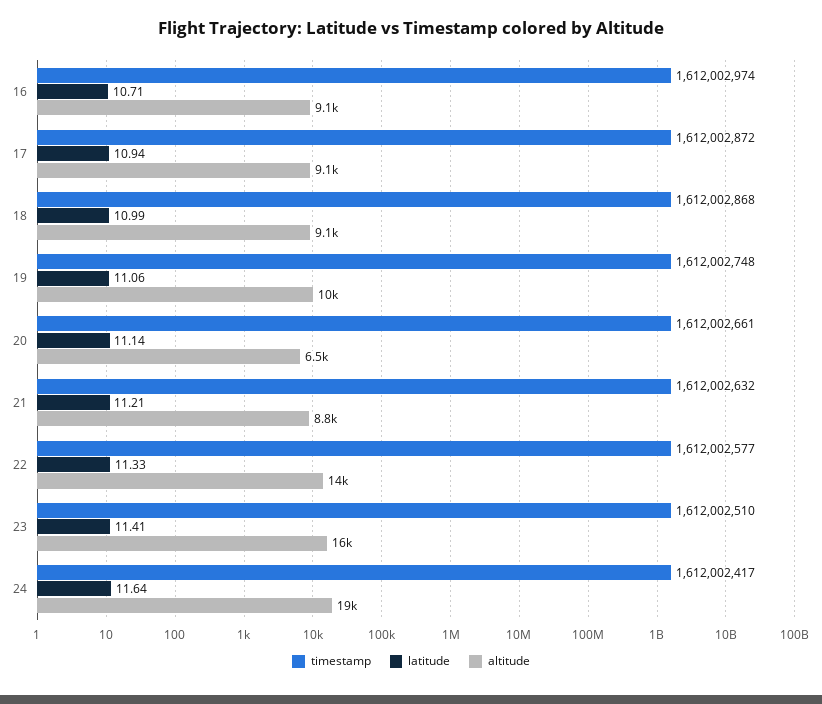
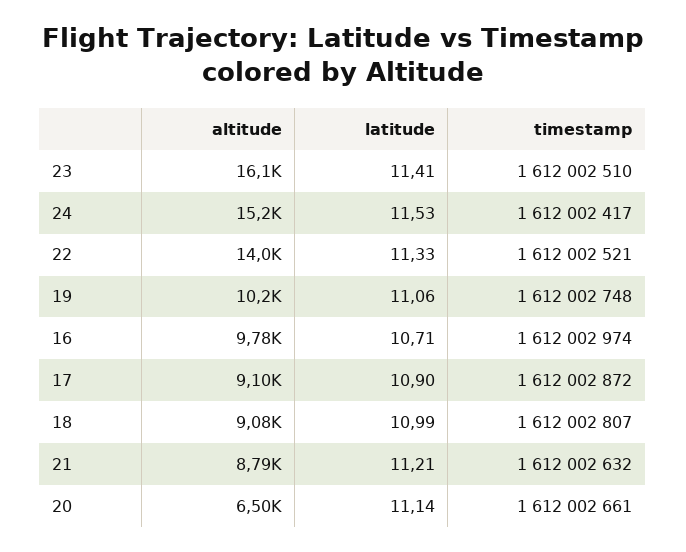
  {
    "timestamp": {
      "16": 1612002974,
      "17": 1612002872,
-     "18": 1612002868,
+     "18": 1612002807,
      "19": 1612002748,
      "20": 1612002661,
      "21": 1612002632,
-     "22": 1612002577,
+     "22": 1612002521,
      "23": 1612002510,
      "24": 1612002417
    },
    "latitude": {
      "16": 10.71,
-     "17": 10.94,
+     "17": 10.9,
      "18": 10.99,
      "19": 11.06,
      "20": 11.14,
      "21": 11.21,
      "22": 11.33,
      "23": 11.41,
-     "24": 11.64
+     "24": 11.53
    },
    "altitude": {
-     "16": 9100,
+     "16": 9780,
      "17": 9100,
      "18": 9080,
      "19": 10200,
      "20": 6500,
      "21": 8790,
      "22": 14000,
      "23": 16100,
-     "24": 19000
+     "24": 15200
    }
  }

